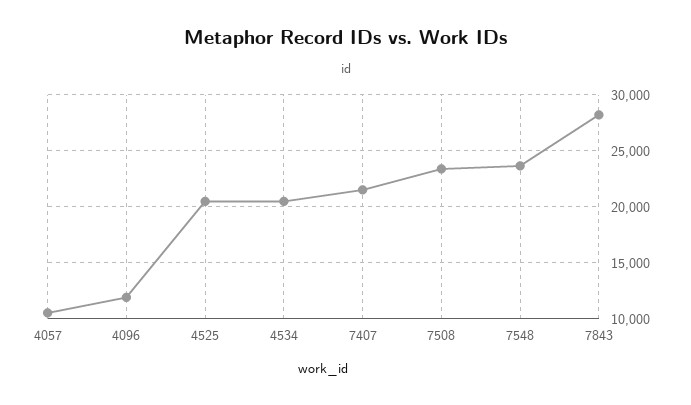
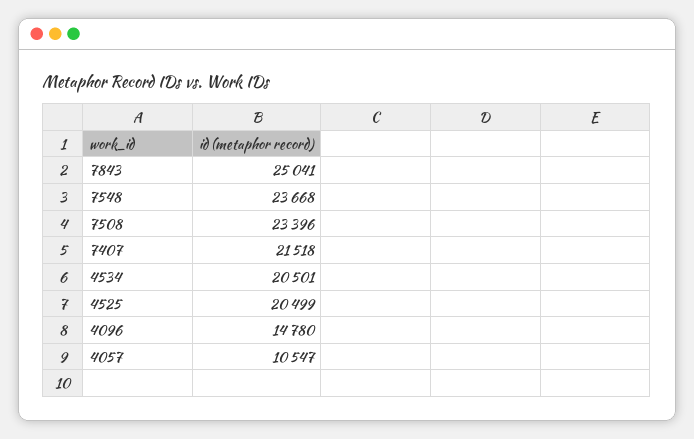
  {
    "4057": 10547,
-   "4096": 12000,
+   "4096": 14780,
    "4525": 20499,
    "4534": 20501,
    "7407": 21518,
    "7508": 23396,
    "7548": 23668,
-   "7843": 28000
+   "7843": 25041
  }

